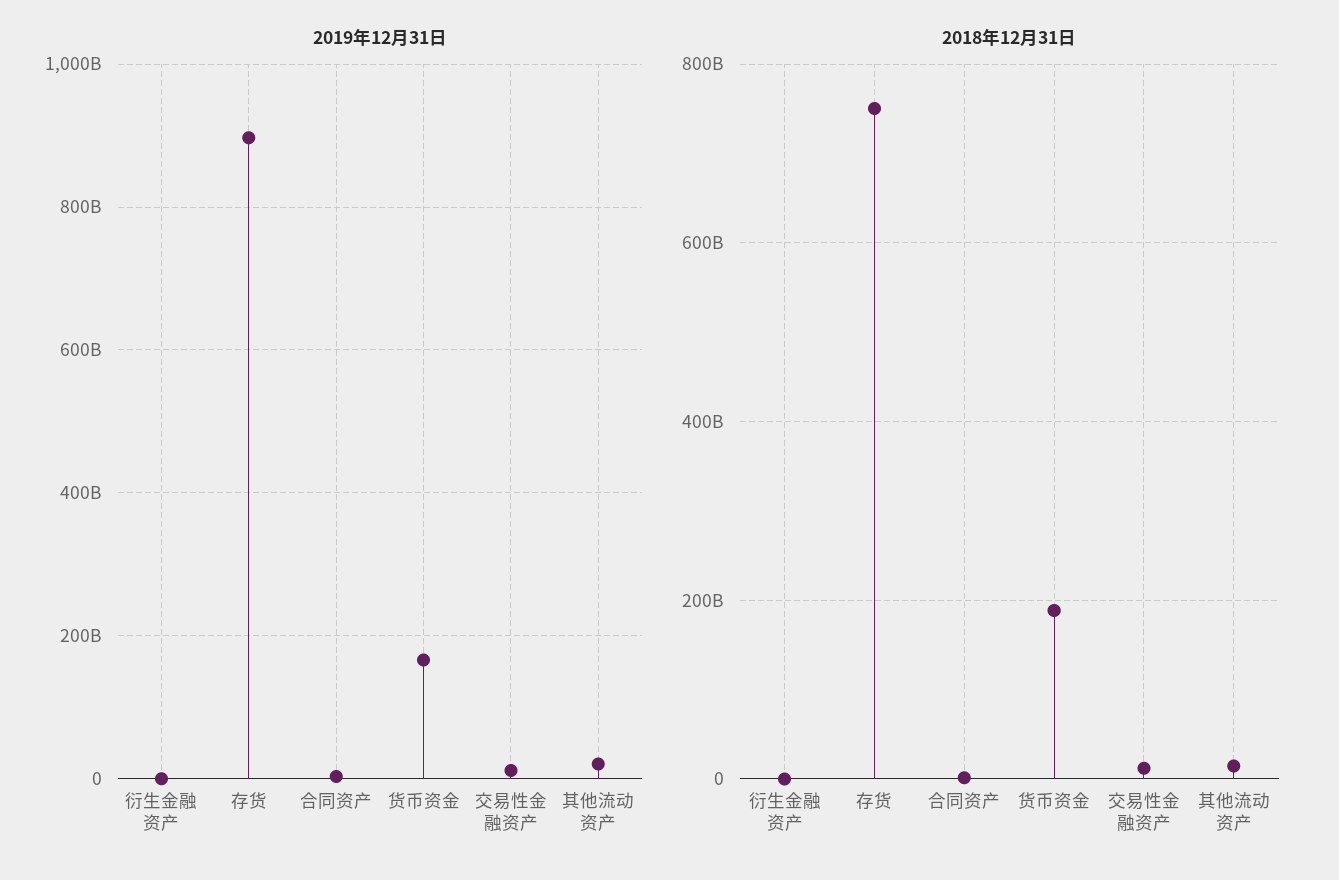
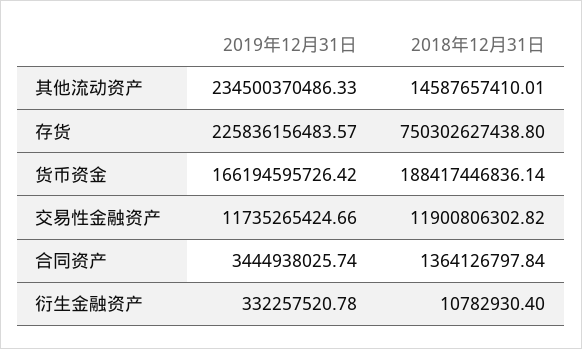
  {
    "2019年12月31日": {
      "衍生金融资产": 332257520.78,
-     "存货": 900000000000,
+     "存货": 225836156483.57,
      "合同资产": 3444938025.74,
      "货币资金": 166194595726.42,
      "交易性金融资产": 11735265424.66,
-     "其他流动资产": 20000000000
+     "其他流动资产": 234500370486.33
    },
    "2018年12月31日": {
      "衍生金融资产": 10782930.4,
      "存货": 750302627438.8,
      "合同资产": 1364126797.84,
      "货币资金": 188417446836.14,
      "交易性金融资产": 11900806302.82,
      "其他流动资产": 14587657410.01
    }
  }

